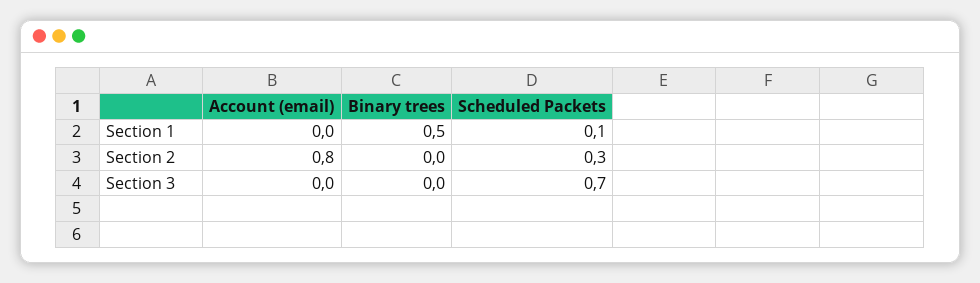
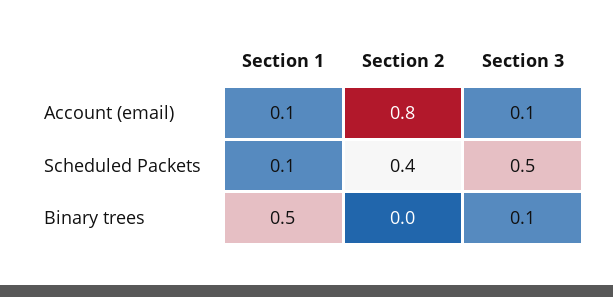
  {
    "Account (email)": {
-     "Section 1": 0,
+     "Section 1": 0.1,
      "Section 2": 0.8,
-     "Section 3": 0
+     "Section 3": 0.1
    },
    "Binary trees": {
      "Section 1": 0.5,
      "Section 2": 0,
-     "Section 3": 0
+     "Section 3": 0.1
    },
    "Scheduled Packets": {
      "Section 1": 0.1,
-     "Section 2": 0.3,
+     "Section 2": 0.4,
-     "Section 3": 0.7
+     "Section 3": 0.5
    }
  }

